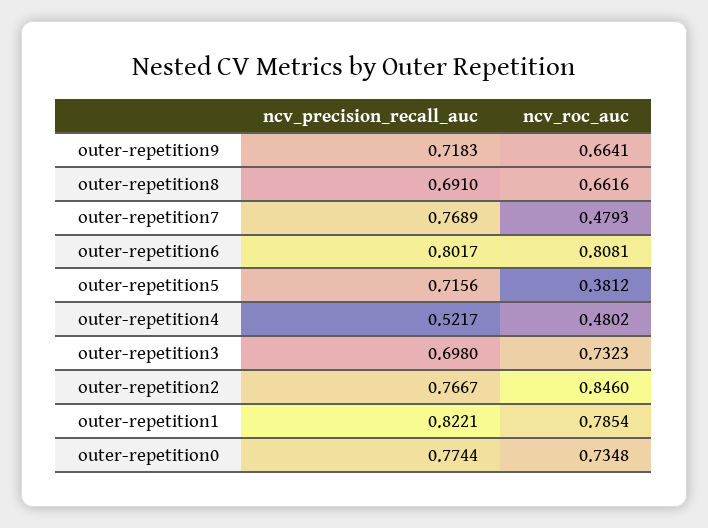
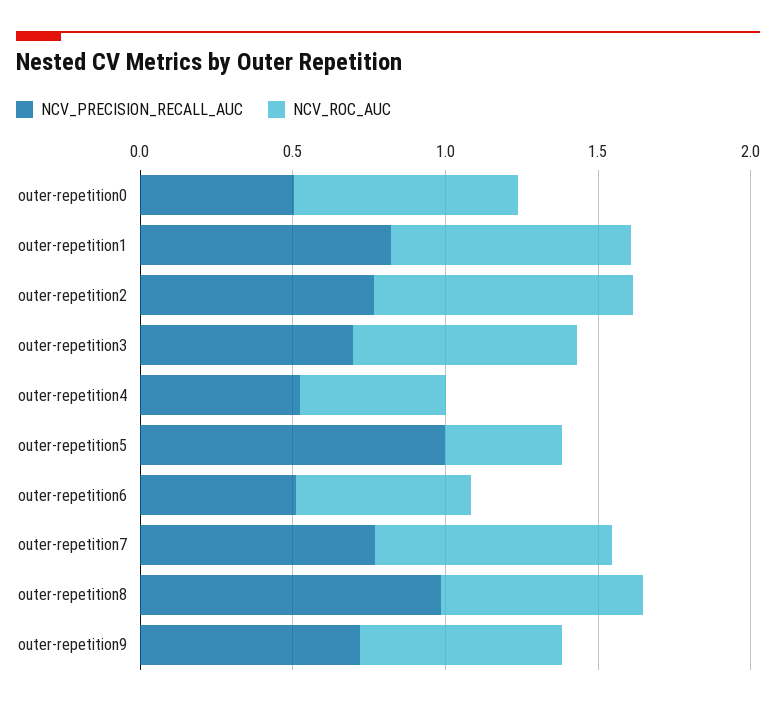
  {
    "ncv_precision_recall_auc": {
      "outer-repetition9": 0.7183,
-     "outer-repetition8": 0.691,
+     "outer-repetition8": 1,
      "outer-repetition7": 0.7689,
-     "outer-repetition6": 0.8017,
+     "outer-repetition6": 0.5,
-     "outer-repetition5": 0.7156,
+     "outer-repetition5": 1,
      "outer-repetition4": 0.5217,
      "outer-repetition3": 0.698,
      "outer-repetition2": 0.7667,
      "outer-repetition1": 0.8221,
-     "outer-repetition0": 0.7744
+     "outer-repetition0": 0.5
    },
    "ncv_roc_auc": {
      "outer-repetition9": 0.6641,
      "outer-repetition8": 0.6616,
-     "outer-repetition7": 0.4793,
+     "outer-repetition7": 0.8,
-     "outer-repetition6": 0.8081,
+     "outer-repetition6": 0.6,
      "outer-repetition5": 0.3812,
      "outer-repetition4": 0.4802,
      "outer-repetition3": 0.7323,
      "outer-repetition2": 0.846,
      "outer-repetition1": 0.7854,
      "outer-repetition0": 0.7348
    }
  }

